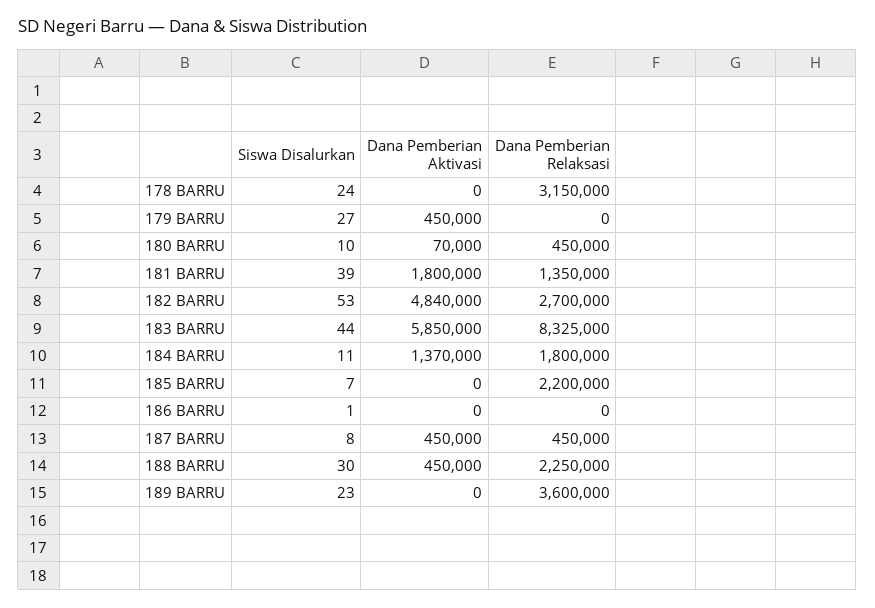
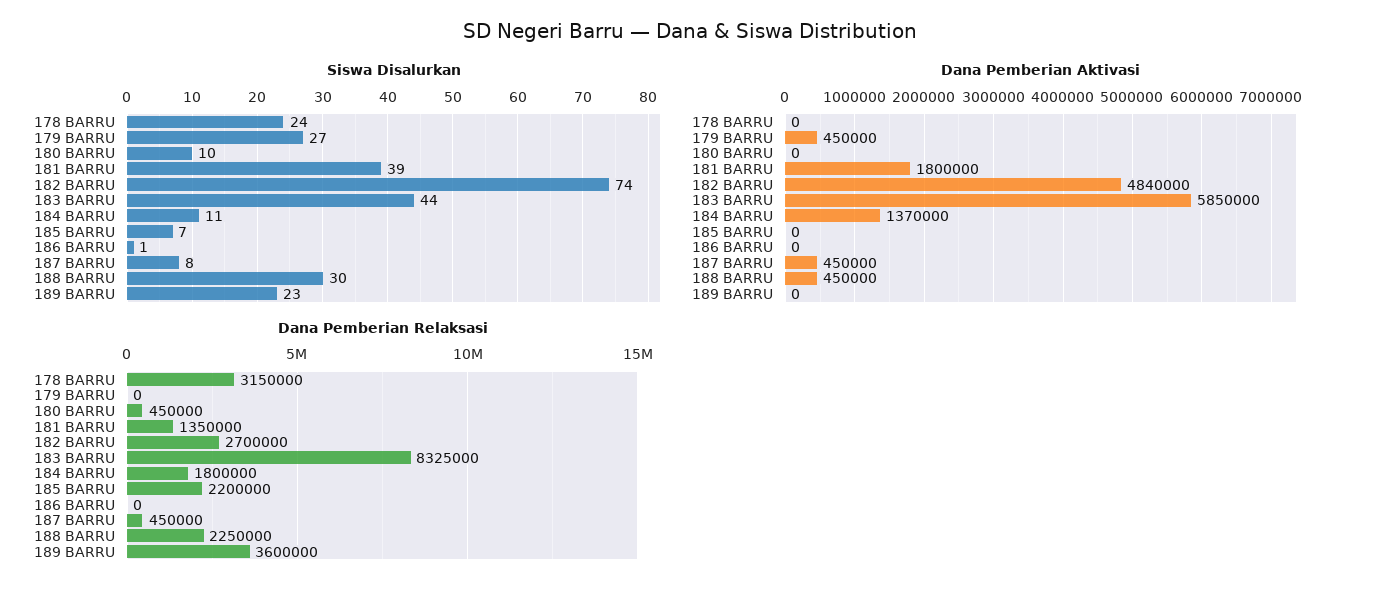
  {
    "Siswa Disalurkan": {
      "178 BARRU": 24,
      "179 BARRU": 27,
      "180 BARRU": 10,
      "181 BARRU": 39,
-     "182 BARRU": 53,
+     "182 BARRU": 74,
      "183 BARRU": 44,
      "184 BARRU": 11,
      "185 BARRU": 7,
      "186 BARRU": 1,
      "187 BARRU": 8,
      "188 BARRU": 30,
      "189 BARRU": 23
    },
    "Dana Pemberian Aktivasi": {
      "178 BARRU": 0,
      "179 BARRU": 450000,
-     "180 BARRU": 70000,
+     "180 BARRU": 0,
      "181 BARRU": 1800000,
      "182 BARRU": 4840000,
      "183 BARRU": 5850000,
      "184 BARRU": 1370000,
      "185 BARRU": 0,
      "186 BARRU": 0,
      "187 BARRU": 450000,
      "188 BARRU": 450000,
      "189 BARRU": 0
    },
    "Dana Pemberian Relaksasi": {
      "178 BARRU": 3150000,
      "179 BARRU": 0,
      "180 BARRU": 450000,
      "181 BARRU": 1350000,
      "182 BARRU": 2700000,
      "183 BARRU": 8325000,
      "184 BARRU": 1800000,
      "185 BARRU": 2200000,
      "186 BARRU": 0,
      "187 BARRU": 450000,
      "188 BARRU": 2250000,
      "189 BARRU": 3600000
    }
  }

